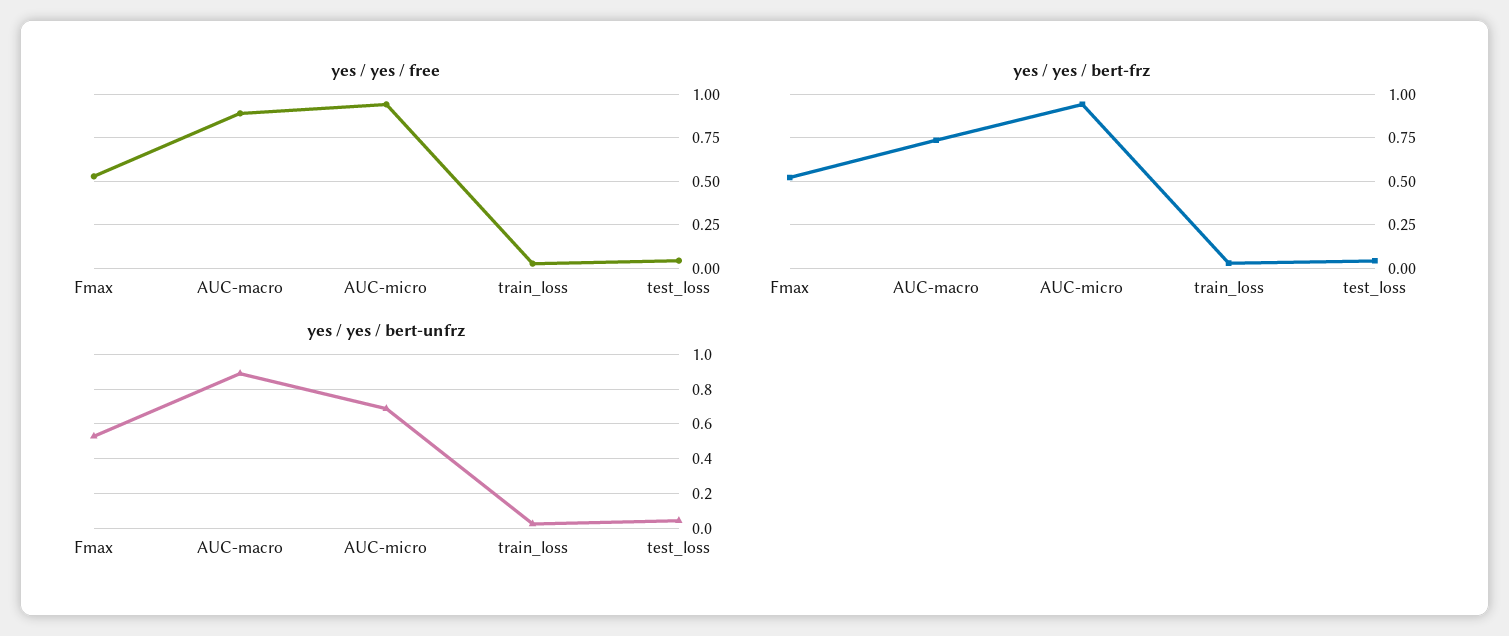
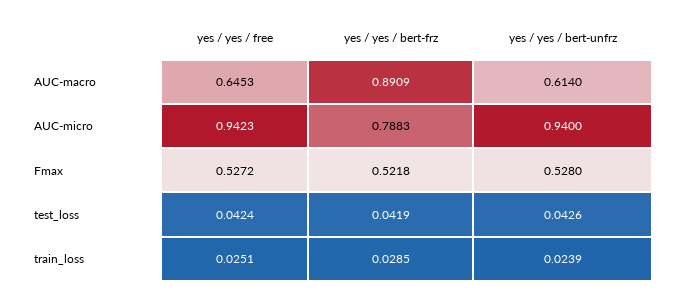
  {
    "yes / yes / free": {
      "Fmax": 0.5272,
-     "AUC-macro": 0.9,
+     "AUC-macro": 0.6453,
      "AUC-micro": 0.9423,
      "train_loss": 0.0251,
      "test_loss": 0.0424
    },
    "yes / yes / bert-frz": {
      "Fmax": 0.5218,
-     "AUC-macro": 0.75,
+     "AUC-macro": 0.8909,
-     "AUC-micro": 0.95,
+     "AUC-micro": 0.7883,
      "train_loss": 0.0285,
      "test_loss": 0.0419
    },
    "yes / yes / bert-unfrz": {
      "Fmax": 0.528,
-     "AUC-macro": 0.9,
+     "AUC-macro": 0.614,
-     "AUC-micro": 0.7,
+     "AUC-micro": 0.94,
      "train_loss": 0.0239,
      "test_loss": 0.0426
    }
  }

